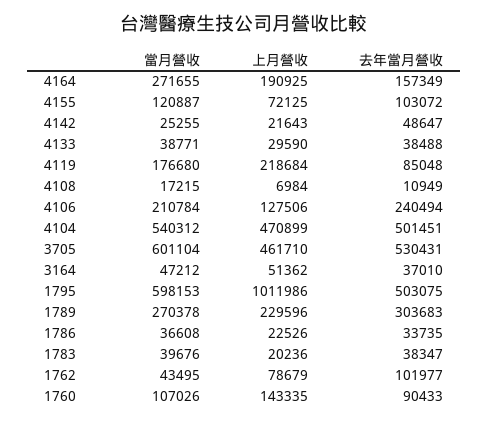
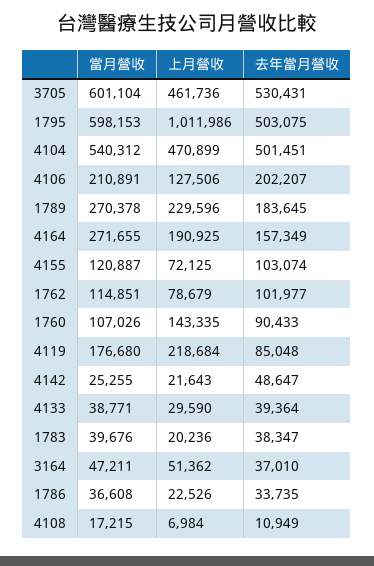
  {
    "當月營收": {
      "4164": 271655,
      "4155": 120887,
      "4142": 25255,
      "4133": 38771,
      "4119": 176680,
      "4108": 17215,
-     "4106": 210784,
+     "4106": 210891,
      "4104": 540312,
      "3705": 601104,
-     "3164": 47212,
+     "3164": 47211,
      "1795": 598153,
      "1789": 270378,
      "1786": 36608,
      "1783": 39676,
-     "1762": 43495,
+     "1762": 114851,
      "1760": 107026
    },
    "上月營收": {
      "4164": 190925,
      "4155": 72125,
      "4142": 21643,
      "4133": 29590,
      "4119": 218684,
      "4108": 6984,
      "4106": 127506,
      "4104": 470899,
-     "3705": 461710,
+     "3705": 461736,
      "3164": 51362,
      "1795": 1011986,
      "1789": 229596,
      "1786": 22526,
      "1783": 20236,
      "1762": 78679,
      "1760": 143335
    },
    "去年當月營收": {
      "4164": 157349,
-     "4155": 103072,
+     "4155": 103074,
      "4142": 48647,
-     "4133": 38488,
+     "4133": 39364,
      "4119": 85048,
      "4108": 10949,
-     "4106": 240494,
+     "4106": 202207,
      "4104": 501451,
      "3705": 530431,
      "3164": 37010,
      "1795": 503075,
-     "1789": 303683,
+     "1789": 183645,
      "1786": 33735,
      "1783": 38347,
      "1762": 101977,
      "1760": 90433
    }
  }

